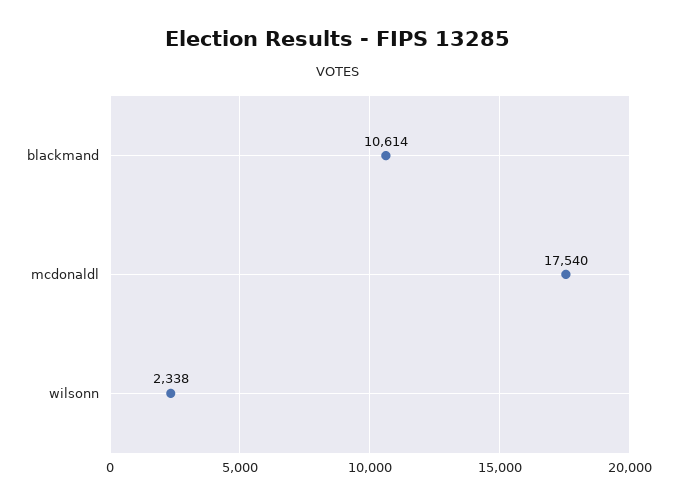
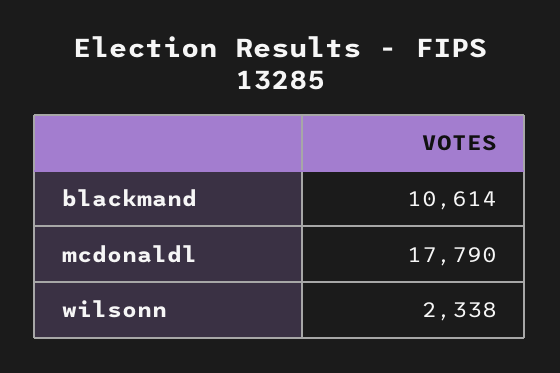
  {
    "blackmand": 10614,
-   "mcdonaldl": 17540,
+   "mcdonaldl": 17790,
    "wilsonn": 2338
  }

